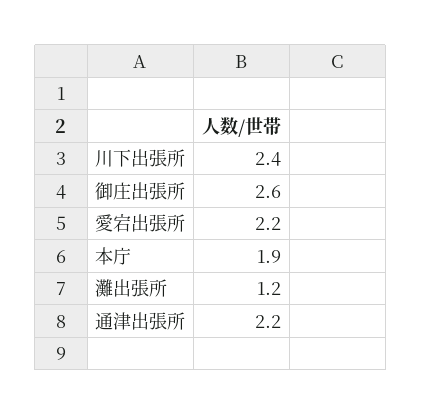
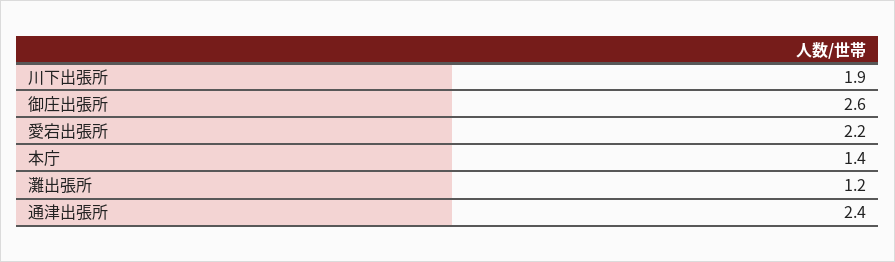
  {
-   "川下出張所": 2.4,
+   "川下出張所": 1.9,
    "御庄出張所": 2.6,
    "愛宕出張所": 2.2,
-   "本庁": 1.9,
+   "本庁": 1.4,
    "灘出張所": 1.2,
-   "通津出張所": 2.2
+   "通津出張所": 2.4
  }

